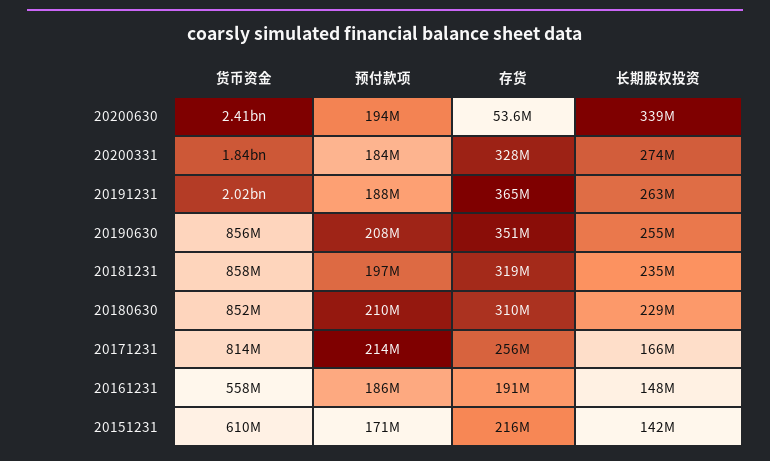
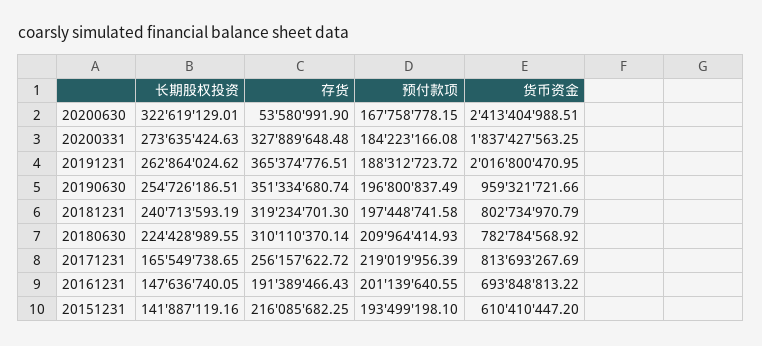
  {
    "货币资金": {
      "20200630": 2413404988.51,
      "20200331": 1837427563.25,
      "20191231": 2016800470.95,
-     "20190630": 856000000,
+     "20190630": 959321721.66,
-     "20181231": 858000000,
+     "20181231": 802734970.79,
-     "20180630": 852000000,
+     "20180630": 782784568.92,
      "20171231": 813693267.69,
-     "20161231": 558000000,
+     "20161231": 693848813.22,
      "20151231": 610410447.2
    },
    "预付款项": {
-     "20200630": 194000000,
+     "20200630": 167758778.15,
      "20200331": 184223166.08,
      "20191231": 188312723.72,
-     "20190630": 208000000,
+     "20190630": 196800837.49,
      "20181231": 197448741.58,
      "20180630": 209964414.93,
-     "20171231": 214000000,
+     "20171231": 219019956.39,
-     "20161231": 186000000,
+     "20161231": 201139640.55,
-     "20151231": 171000000
+     "20151231": 193499198.1
    },
    "存货": {
      "20200630": 53580991.9,
      "20200331": 327889648.48,
      "20191231": 365374776.51,
      "20190630": 351334680.74,
      "20181231": 319234701.3,
      "20180630": 310110370.14,
      "20171231": 256157622.72,
      "20161231": 191389466.43,
      "20151231": 216085682.25
    },
    "长期股权投资": {
-     "20200630": 339000000,
+     "20200630": 322619129.01,
      "20200331": 273635424.63,
      "20191231": 262864024.62,
      "20190630": 254726186.51,
-     "20181231": 235000000,
+     "20181231": 240713593.19,
-     "20180630": 229000000,
+     "20180630": 224428989.55,
      "20171231": 165549738.65,
      "20161231": 147636740.05,
      "20151231": 141887119.16
    }
  }

